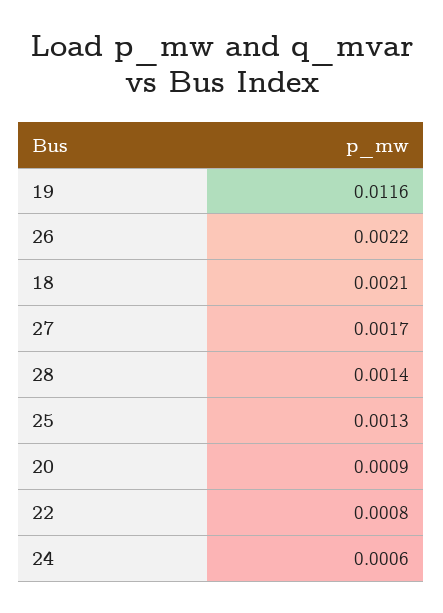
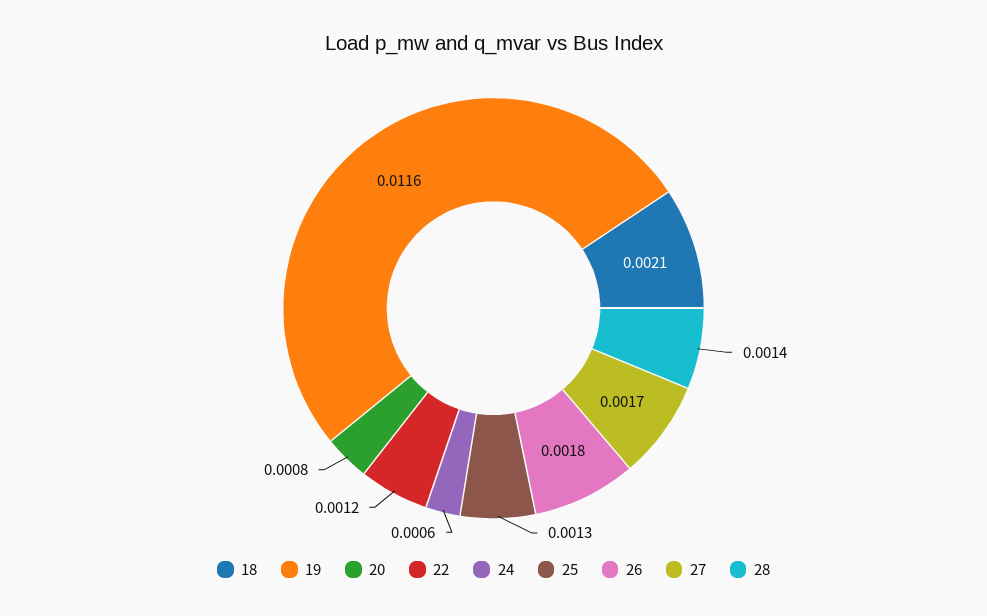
  {
    "19": 0.0116,
-   "26": 0.0022,
+   "26": 0.0018,
    "18": 0.0021,
    "27": 0.0017,
    "28": 0.0014,
    "25": 0.0013,
-   "20": 0.0009,
+   "20": 0.0008,
-   "22": 0.0008,
+   "22": 0.0012,
    "24": 0.0006
  }

